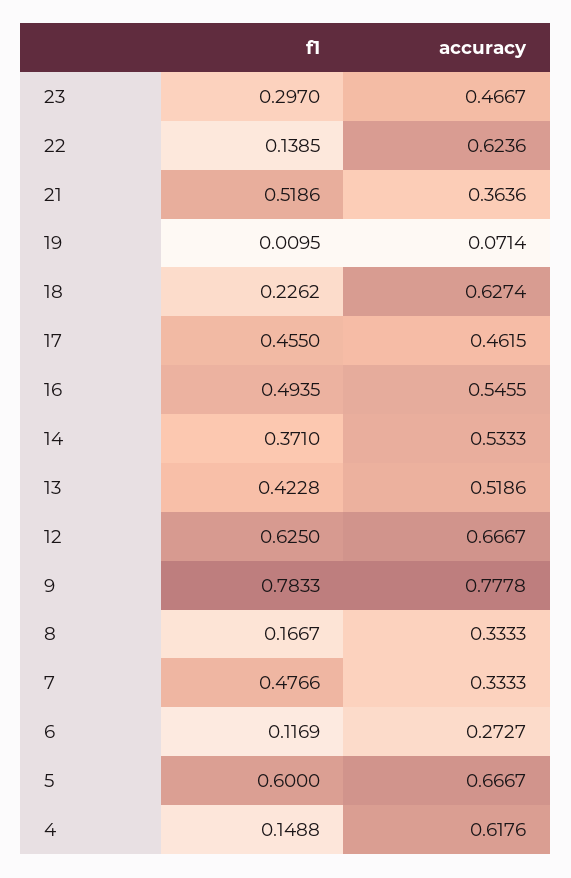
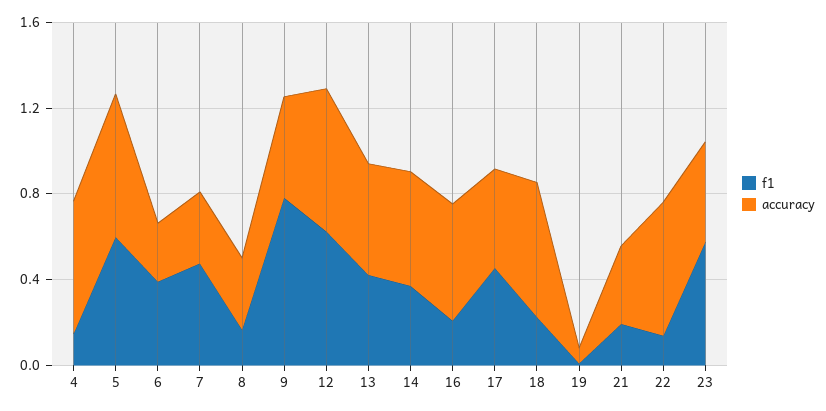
  {
    "f1": {
-     "23": 0.297,
+     "23": 0.6,
      "22": 0.1385,
-     "21": 0.5186,
+     "21": 0.2,
      "19": 0.0095,
      "18": 0.2262,
      "17": 0.455,
-     "16": 0.4935,
+     "16": 0.2,
      "14": 0.371,
      "13": 0.4228,
      "12": 0.625,
      "9": 0.7833,
      "8": 0.1667,
      "7": 0.4766,
-     "6": 0.1169,
+     "6": 0.4,
      "5": 0.6,
      "4": 0.1488
    },
    "accuracy": {
      "23": 0.4667,
      "22": 0.6236,
      "21": 0.3636,
      "19": 0.0714,
      "18": 0.6274,
      "17": 0.4615,
      "16": 0.5455,
      "14": 0.5333,
      "13": 0.5186,
      "12": 0.6667,
-     "9": 0.7778,
+     "9": 0.5,
      "8": 0.3333,
      "7": 0.3333,
      "6": 0.2727,
      "5": 0.6667,
      "4": 0.6176
    }
  }

